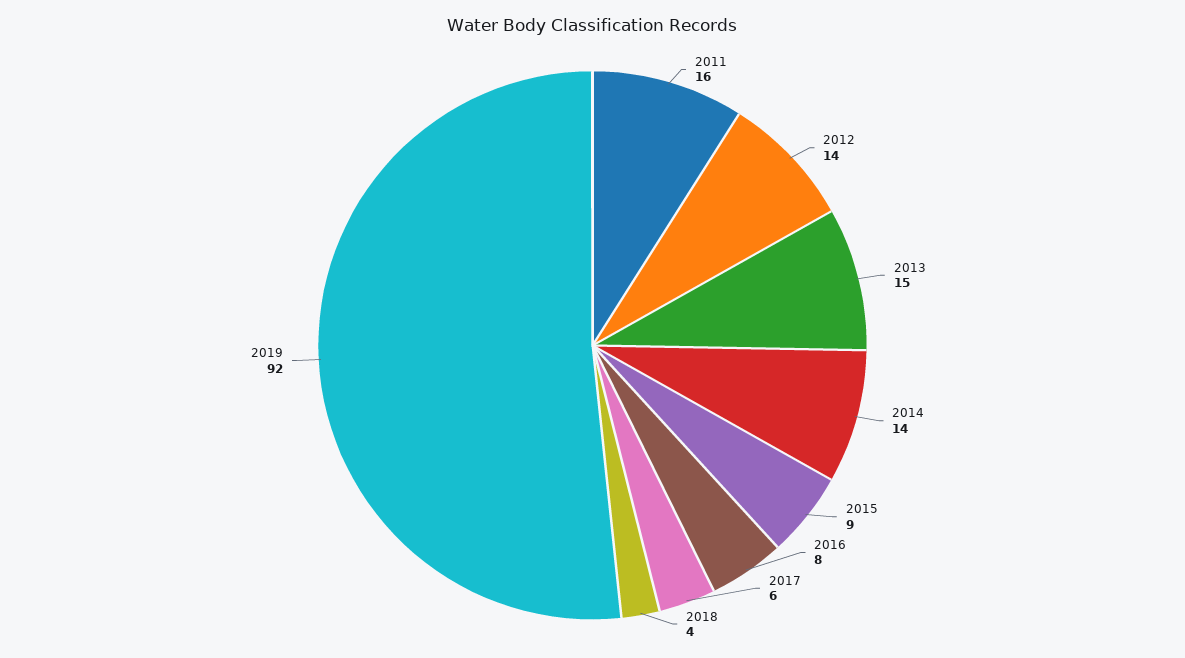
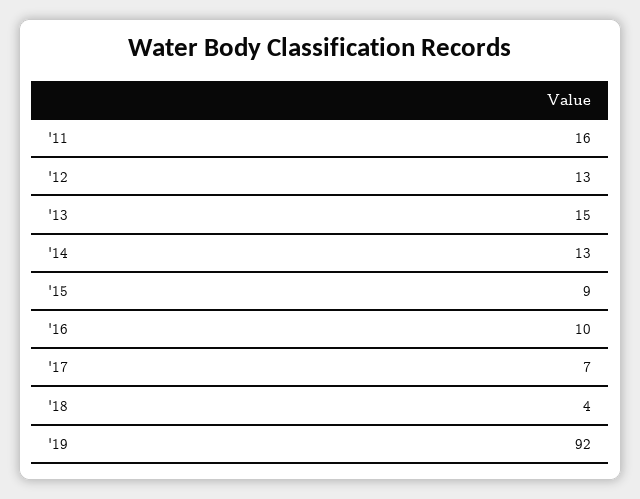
  {
    "2011": 16,
-   "2012": 14,
+   "2012": 13,
    "2013": 15,
-   "2014": 14,
+   "2014": 13,
    "2015": 9,
-   "2016": 8,
+   "2016": 10,
-   "2017": 6,
+   "2017": 7,
    "2018": 4,
    "2019": 92
  }

